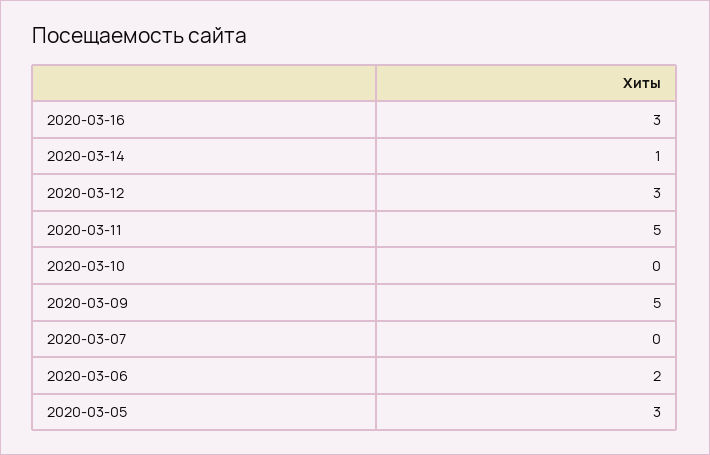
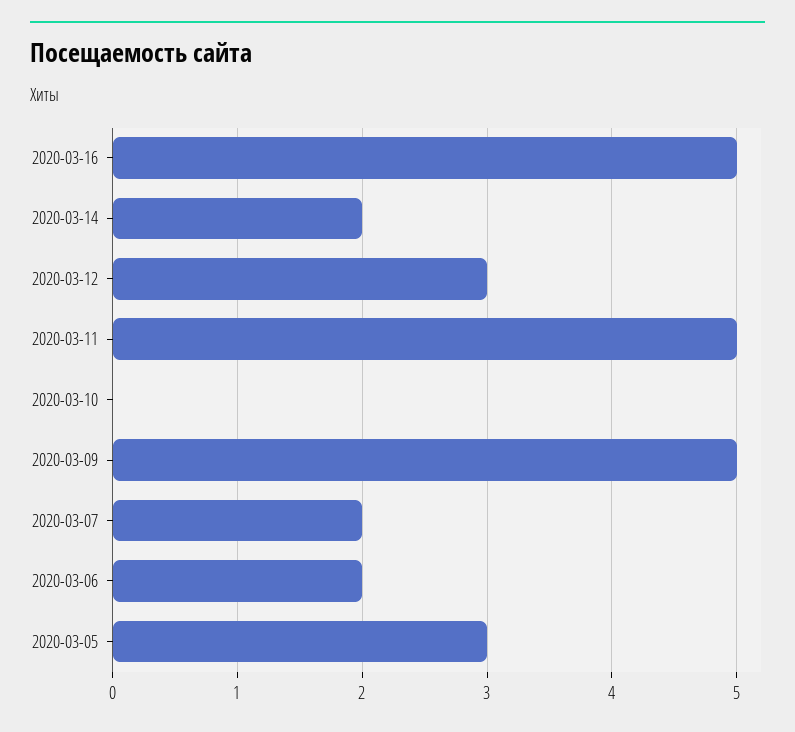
  {
-   "2020-03-16": 3,
+   "2020-03-16": 5,
-   "2020-03-14": 1,
+   "2020-03-14": 2,
    "2020-03-12": 3,
    "2020-03-11": 5,
    "2020-03-10": 0,
    "2020-03-09": 5,
-   "2020-03-07": 0,
+   "2020-03-07": 2,
    "2020-03-06": 2,
    "2020-03-05": 3
  }

